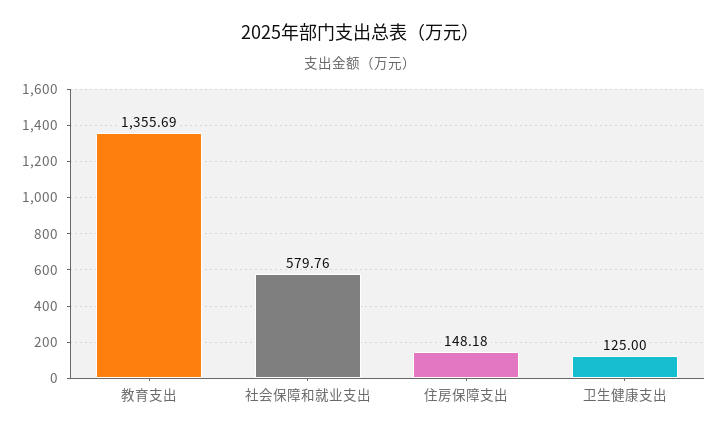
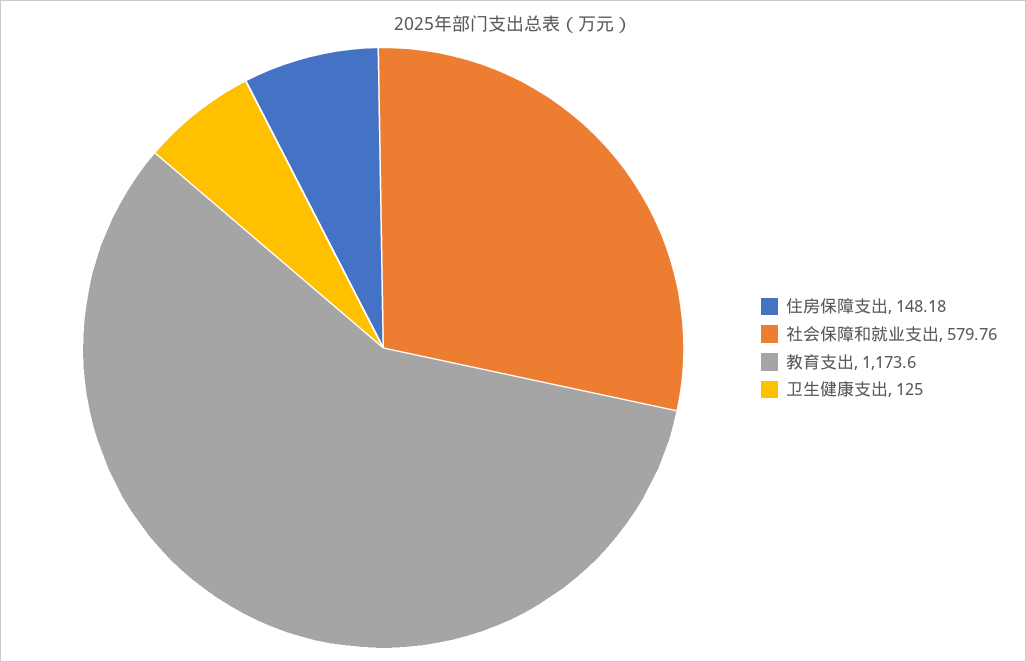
  {
-   "教育支出": 1355.69,
+   "教育支出": 1173.6,
    "社会保障和就业支出": 579.76,
    "住房保障支出": 148.18,
    "卫生健康支出": 125
  }

